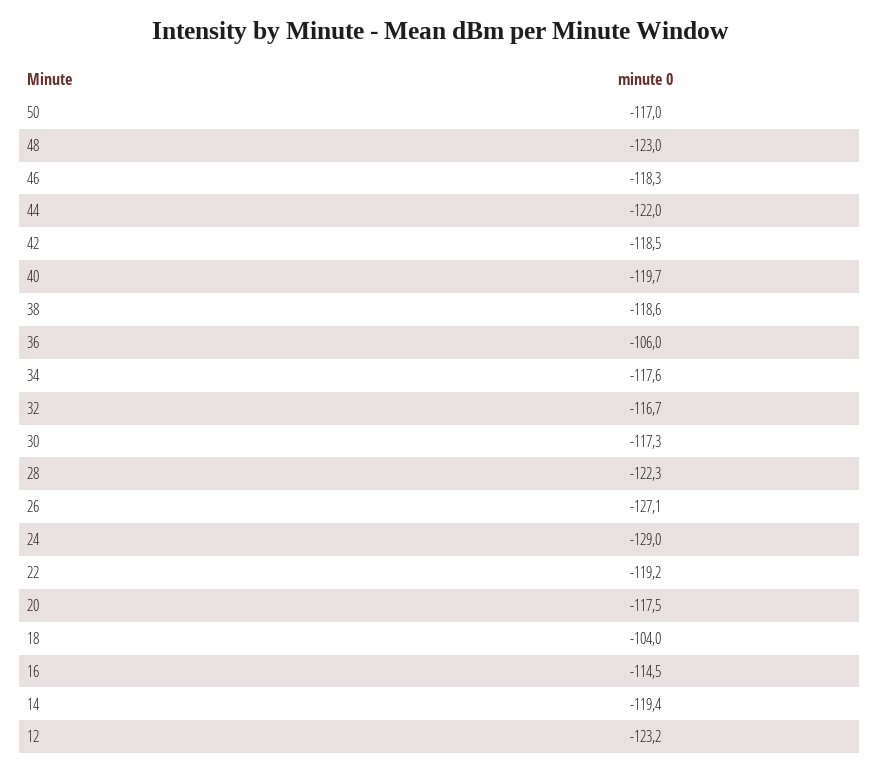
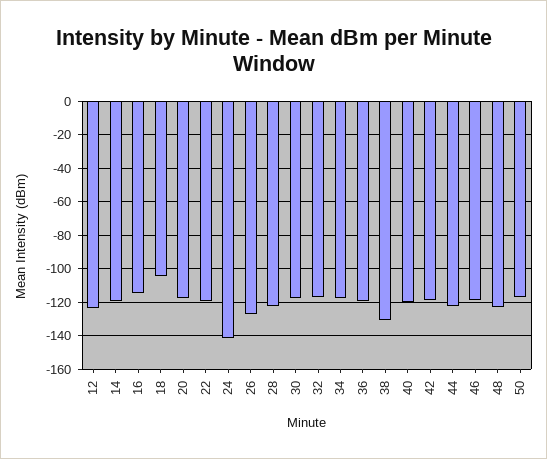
  {
    "50": -117,
    "48": -123,
    "46": -118.3,
    "44": -122,
    "42": -118.5,
    "40": -119.7,
-   "38": -118.6,
+   "38": -130,
-   "36": -106,
+   "36": -120,
    "34": -117.6,
    "32": -116.7,
    "30": -117.3,
    "28": -122.3,
    "26": -127.1,
-   "24": -129,
+   "24": -140,
    "22": -119.2,
    "20": -117.5,
    "18": -104,
    "16": -114.5,
    "14": -119.4,
    "12": -123.2
  }

